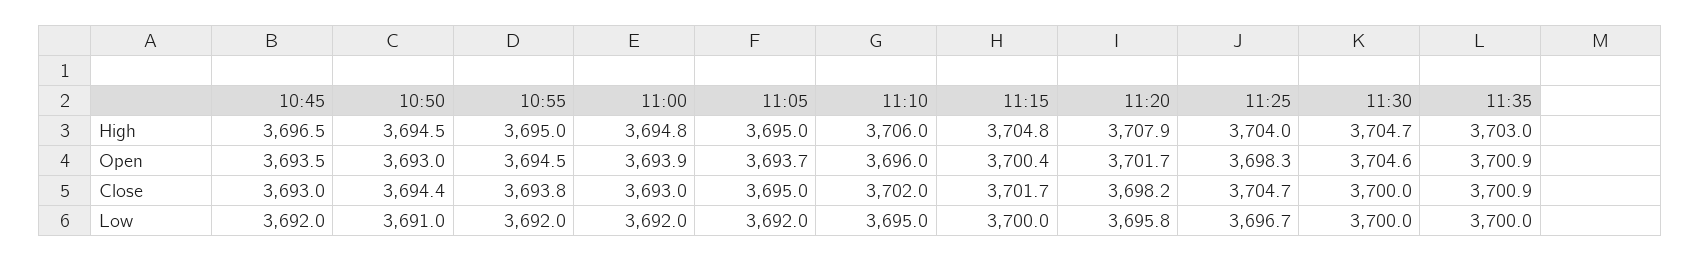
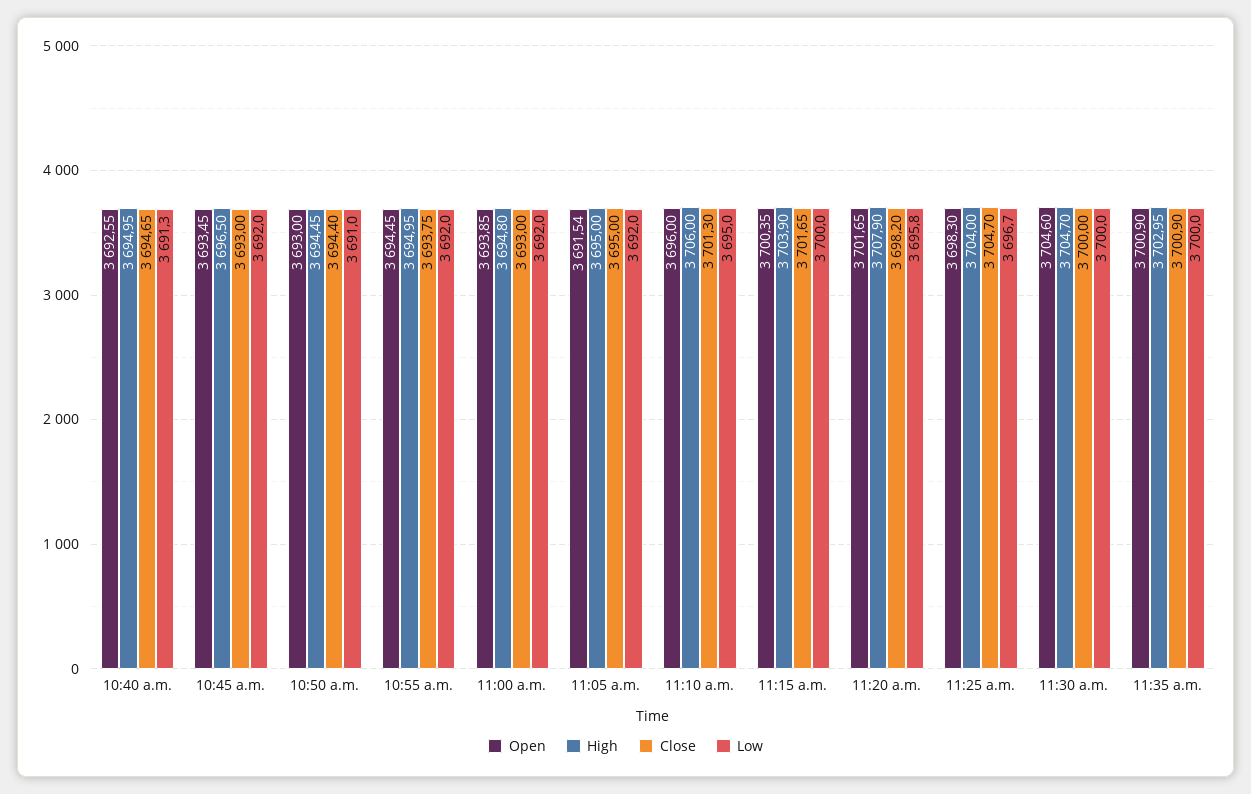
  {
    "High": {
      "10:45": 3696.5,
      "10:50": 3694.45,
      "10:55": 3694.95,
      "11:00": 3694.8,
      "11:05": 3695,
      "11:10": 3706,
-     "11:15": 3704.8,
+     "11:15": 3703.9,
      "11:20": 3707.9,
      "11:25": 3704,
      "11:30": 3704.7,
-     "11:35": 3702.95
+     "11:35": 3702.95,
+     "10:40 a.m.": 3694.95
    },
    "Open": {
      "10:45": 3693.45,
      "10:50": 3693,
      "10:55": 3694.45,
      "11:00": 3693.85,
-     "11:05": 3693.7,
+     "11:05": 3691.54,
      "11:10": 3696,
      "11:15": 3700.35,
      "11:20": 3701.65,
      "11:25": 3698.3,
      "11:30": 3704.6,
-     "11:35": 3700.9
+     "11:35": 3700.9,
+     "10:40 a.m.": 3692.55
    },
    "Close": {
      "10:45": 3693,
      "10:50": 3694.4,
      "10:55": 3693.75,
      "11:00": 3693,
      "11:05": 3695,
-     "11:10": 3702,
+     "11:10": 3701.3,
      "11:15": 3701.65,
      "11:20": 3698.2,
      "11:25": 3704.7,
      "11:30": 3700,
-     "11:35": 3700.9
+     "11:35": 3700.9,
+     "10:40 a.m.": 3694.65
    },
    "Low": {
      "10:45": 3692,
      "10:50": 3691,
      "10:55": 3692,
      "11:00": 3692,
      "11:05": 3692,
      "11:10": 3695,
      "11:15": 3700,
      "11:20": 3695.8,
      "11:25": 3696.7,
      "11:30": 3700,
-     "11:35": 3700
+     "11:35": 3700,
+     "10:40 a.m.": 3691.3
    }
  }

